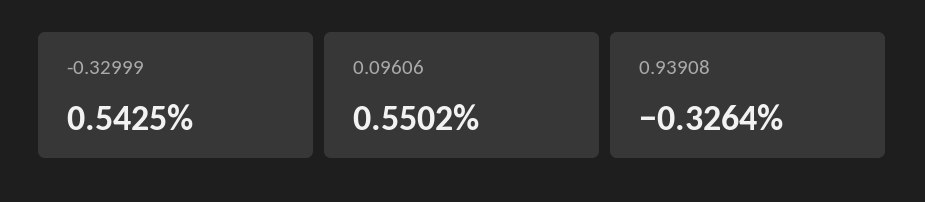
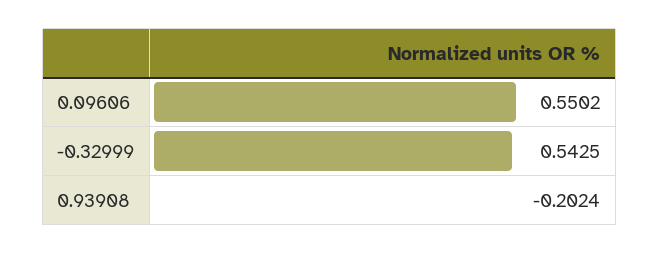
  {
    "-0.32999": 0.5425,
    "0.09606": 0.5502,
-   "0.93908": -0.3264
+   "0.93908": -0.2024
  }

